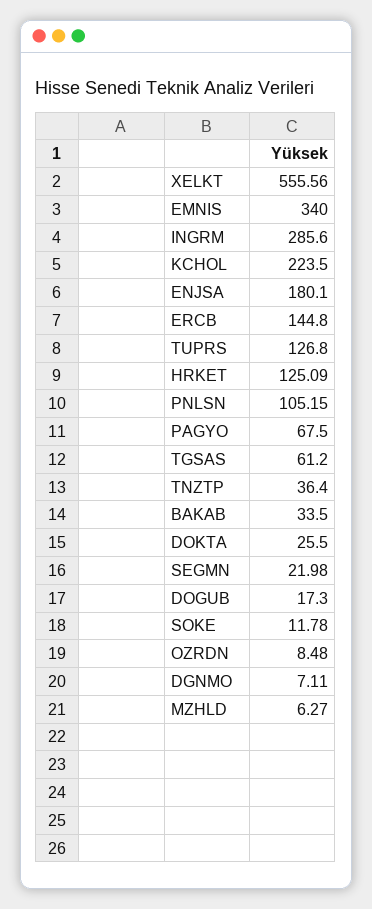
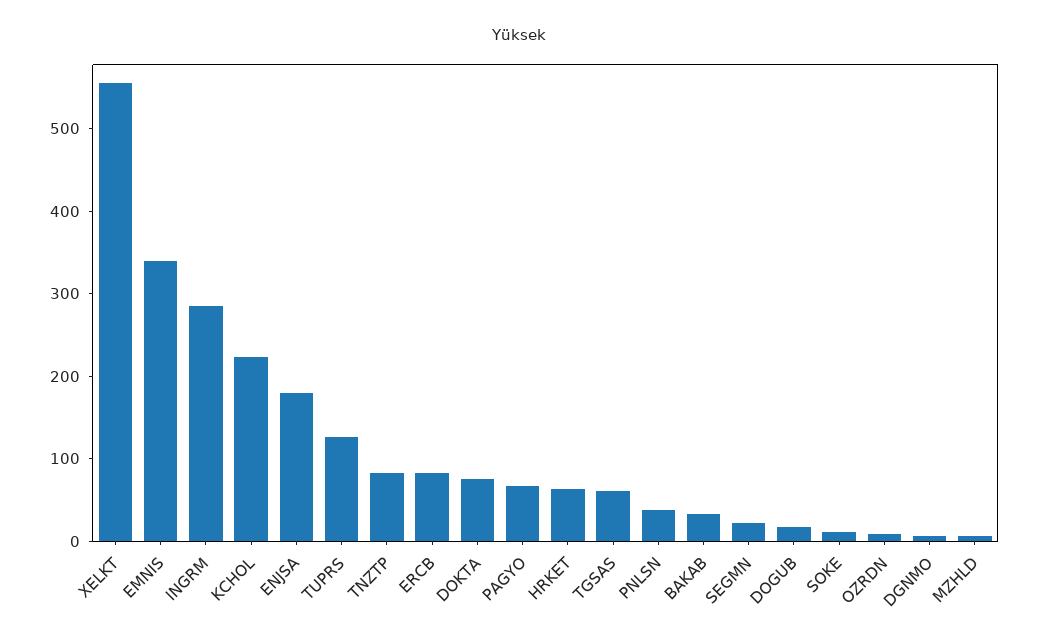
  {
    "XELKT": 555.56,
    "EMNIS": 340,
    "INGRM": 285.6,
    "KCHOL": 223.5,
    "ENJSA": 180.1,
-   "ERCB": 144.8,
+   "ERCB": 80,
    "TUPRS": 126.8,
-   "HRKET": 125.09,
+   "HRKET": 60,
-   "PNLSN": 105.15,
+   "PNLSN": 40,
    "PAGYO": 67.5,
    "TGSAS": 61.2,
-   "TNZTP": 36.4,
+   "TNZTP": 80,
    "BAKAB": 33.5,
-   "DOKTA": 25.5,
+   "DOKTA": 80,
    "SEGMN": 21.98,
    "DOGUB": 17.3,
    "SOKE": 11.78,
    "OZRDN": 8.48,
    "DGNMO": 7.11,
    "MZHLD": 6.27
  }

